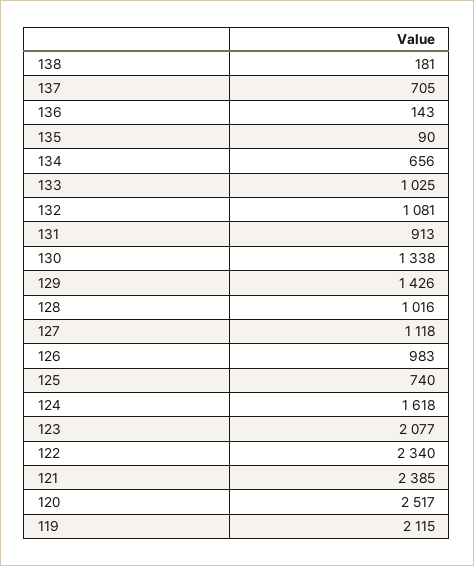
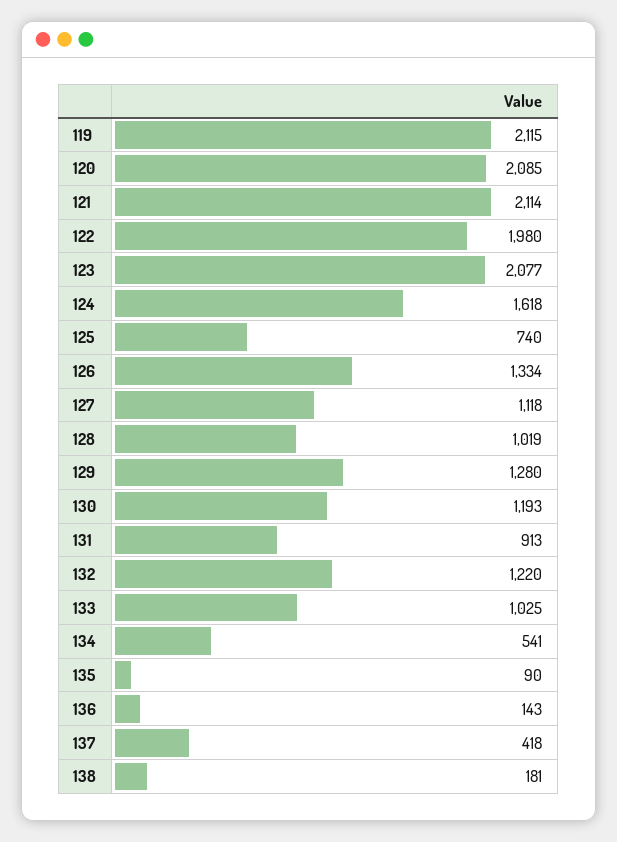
  {
    "138": 181,
-   "137": 705,
+   "137": 418,
    "136": 143,
    "135": 90,
-   "134": 656,
+   "134": 541,
    "133": 1025,
-   "132": 1081,
+   "132": 1220,
    "131": 913,
-   "130": 1338,
+   "130": 1193,
-   "129": 1426,
+   "129": 1280,
-   "128": 1016,
+   "128": 1019,
    "127": 1118,
-   "126": 983,
+   "126": 1334,
    "125": 740,
    "124": 1618,
    "123": 2077,
-   "122": 2340,
+   "122": 1980,
-   "121": 2385,
+   "121": 2114,
-   "120": 2517,
+   "120": 2085,
    "119": 2115
  }

